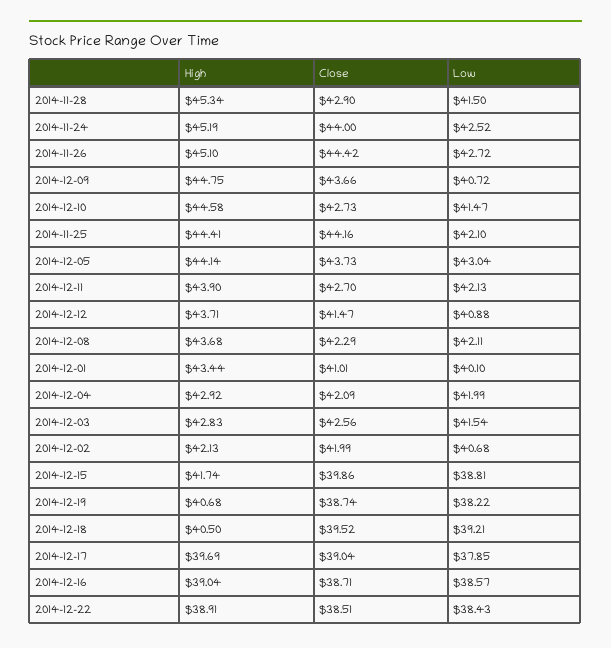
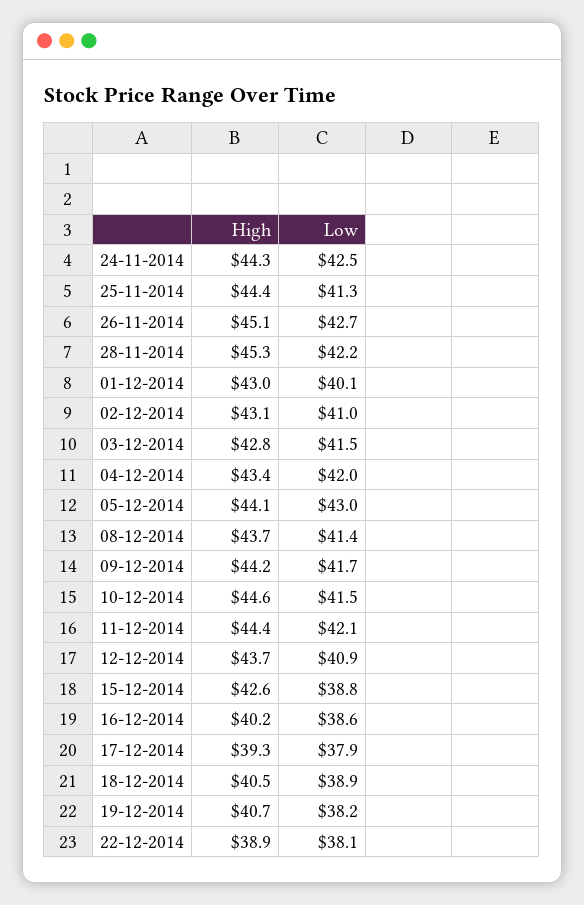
  {
    "High": {
      "2014-11-28": 45.34,
-     "2014-11-24": 45.19,
+     "2014-11-24": 44.3,
      "2014-11-26": 45.1,
-     "2014-12-09": 44.75,
+     "2014-12-09": 44.2,
      "2014-12-10": 44.58,
      "2014-11-25": 44.41,
      "2014-12-05": 44.14,
-     "2014-12-11": 43.9,
+     "2014-12-11": 44.4,
      "2014-12-12": 43.71,
      "2014-12-08": 43.68,
-     "2014-12-01": 43.44,
+     "2014-12-01": 43,
-     "2014-12-04": 42.92,
+     "2014-12-04": 43.4,
      "2014-12-03": 42.83,
-     "2014-12-02": 42.13,
+     "2014-12-02": 43.1,
-     "2014-12-15": 41.74,
+     "2014-12-15": 42.6,
      "2014-12-19": 40.68,
      "2014-12-18": 40.5,
-     "2014-12-17": 39.69,
+     "2014-12-17": 39.3,
-     "2014-12-16": 39.04,
+     "2014-12-16": 40.2,
      "2014-12-22": 38.91
    },
-   "Close": {
-     "2014-11-28": 42.9,
-     "2014-11-24": 44,
-     "2014-11-26": 44.42,
-     "2014-12-09": 43.66,
-     "2014-12-10": 42.73,
-     "2014-11-25": 44.16,
-     "2014-12-05": 43.73,
-     "2014-12-11": 42.7,
-     "2014-12-12": 41.47,
-     "2014-12-08": 42.29,
-     "2014-12-01": 41.01,
-     "2014-12-04": 42.09,
-     "2014-12-03": 42.56,
-     "2014-12-02": 41.99,
-     "2014-12-15": 39.86,
-     "2014-12-19": 38.74,
-     "2014-12-18": 39.52,
-     "2014-12-17": 39.04,
-     "2014-12-16": 38.71,
-     "2014-12-22": 38.51
-   },
    "Low": {
-     "2014-11-28": 41.5,
+     "2014-11-28": 42.2,
      "2014-11-24": 42.52,
      "2014-11-26": 42.72,
-     "2014-12-09": 40.72,
+     "2014-12-09": 41.7,
      "2014-12-10": 41.47,
-     "2014-11-25": 42.1,
+     "2014-11-25": 41.3,
      "2014-12-05": 43.04,
      "2014-12-11": 42.13,
      "2014-12-12": 40.88,
-     "2014-12-08": 42.11,
+     "2014-12-08": 41.4,
      "2014-12-01": 40.1,
      "2014-12-04": 41.99,
      "2014-12-03": 41.54,
-     "2014-12-02": 40.68,
+     "2014-12-02": 41,
      "2014-12-15": 38.81,
      "2014-12-19": 38.22,
-     "2014-12-18": 39.21,
+     "2014-12-18": 38.9,
      "2014-12-17": 37.85,
      "2014-12-16": 38.57,
-     "2014-12-22": 38.43
+     "2014-12-22": 38.1
    }
  }

